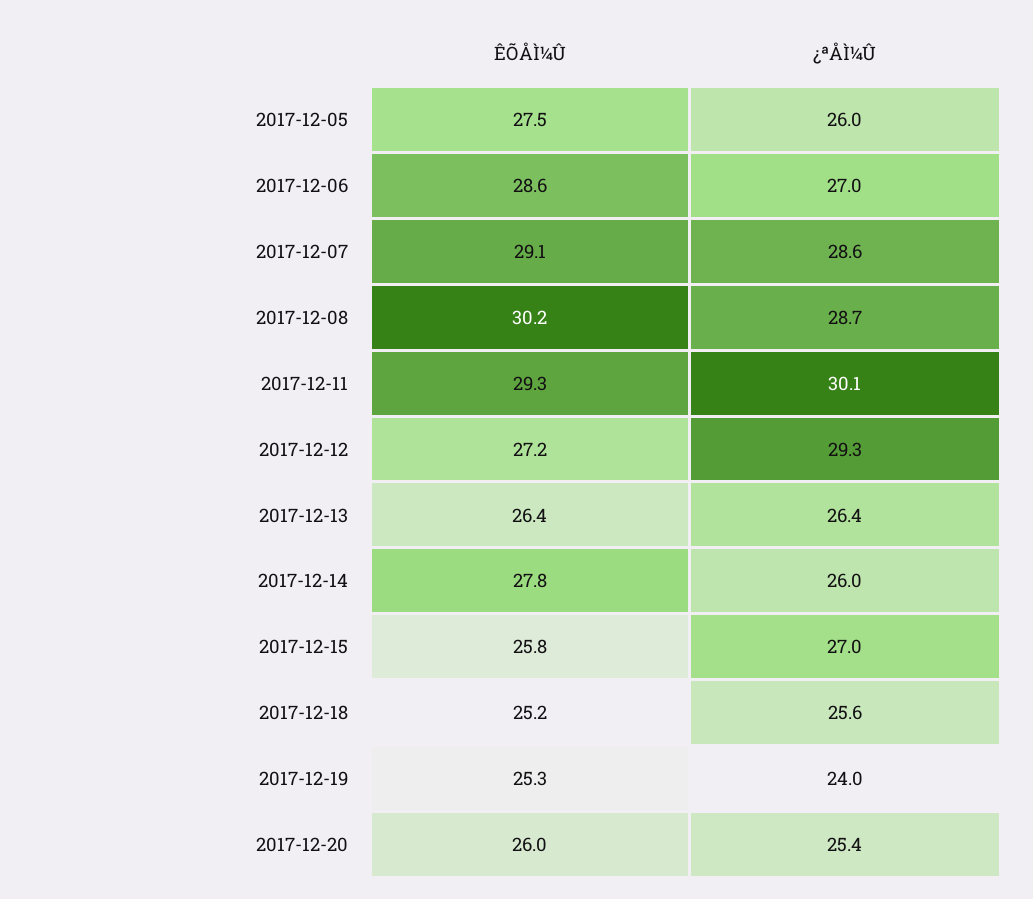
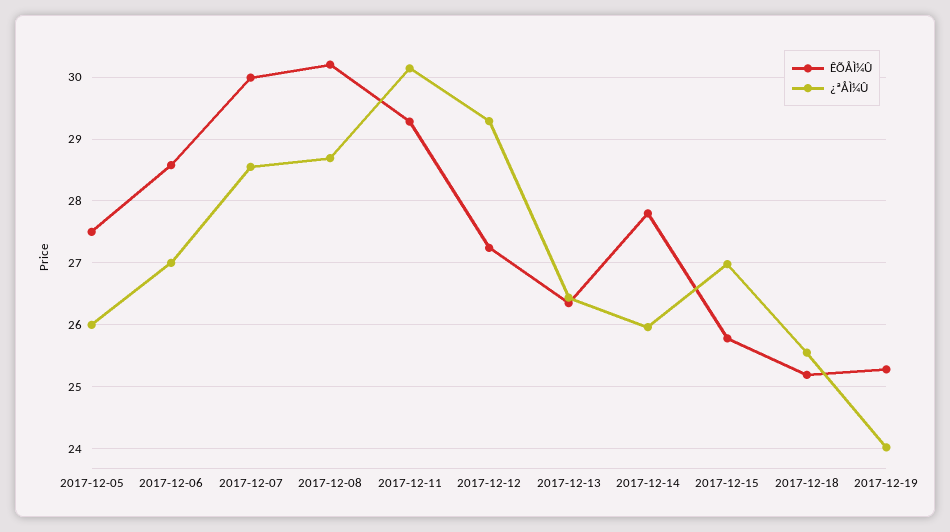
  {
    "ÊÕÅÌ¼Û": {
      "2017-12-05": 27.5,
      "2017-12-06": 28.6,
-     "2017-12-07": 29.1,
+     "2017-12-07": 30,
      "2017-12-08": 30.2,
      "2017-12-11": 29.3,
      "2017-12-12": 27.2,
      "2017-12-13": 26.4,
      "2017-12-14": 27.8,
      "2017-12-15": 25.8,
      "2017-12-18": 25.2,
-     "2017-12-19": 25.3,
+     "2017-12-19": 25.3
-     "2017-12-20": 26
    },
    "¿ªÅÌ¼Û": {
      "2017-12-05": 26,
      "2017-12-06": 27,
      "2017-12-07": 28.6,
      "2017-12-08": 28.7,
      "2017-12-11": 30.1,
      "2017-12-12": 29.3,
      "2017-12-13": 26.4,
      "2017-12-14": 26,
      "2017-12-15": 27,
      "2017-12-18": 25.6,
-     "2017-12-19": 24,
+     "2017-12-19": 24
-     "2017-12-20": 25.4
    }
  }

